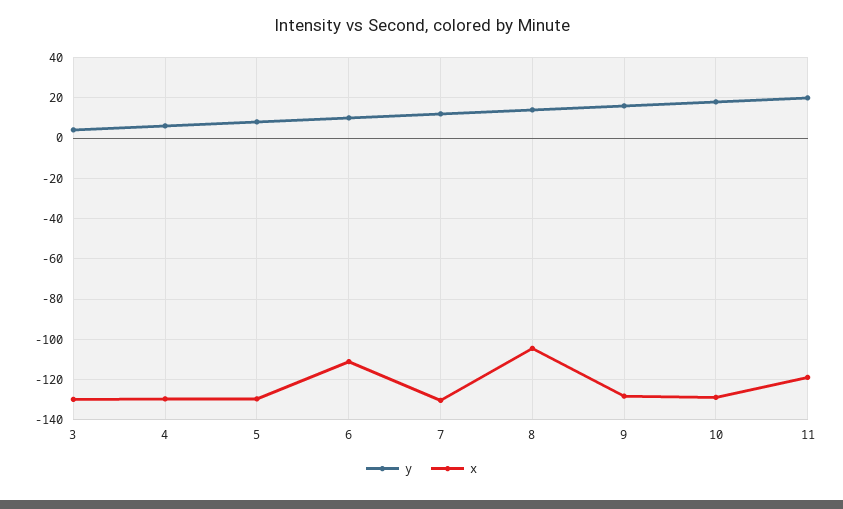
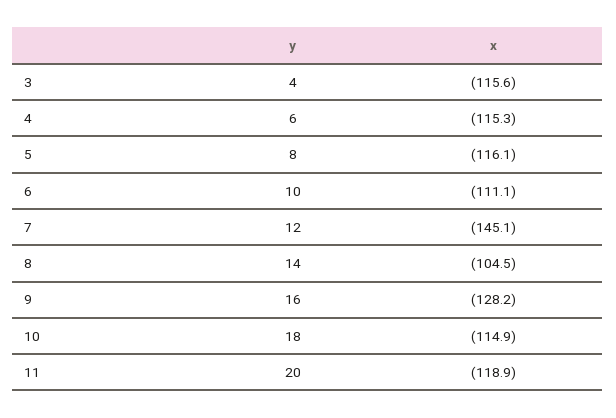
  {
    "y": {
      "3": 4,
      "4": 6,
      "5": 8,
      "6": 10,
      "7": 12,
      "8": 14,
      "9": 16,
      "10": 18,
      "11": 20
    },
    "x": {
-     "3": -130,
+     "3": -115.6,
-     "4": -130,
+     "4": -115.3,
-     "5": -130,
+     "5": -116.1,
      "6": -111.1,
-     "7": -130,
+     "7": -145.1,
      "8": -104.5,
      "9": -128.2,
-     "10": -130,
+     "10": -114.9,
      "11": -118.9
    }
  }

